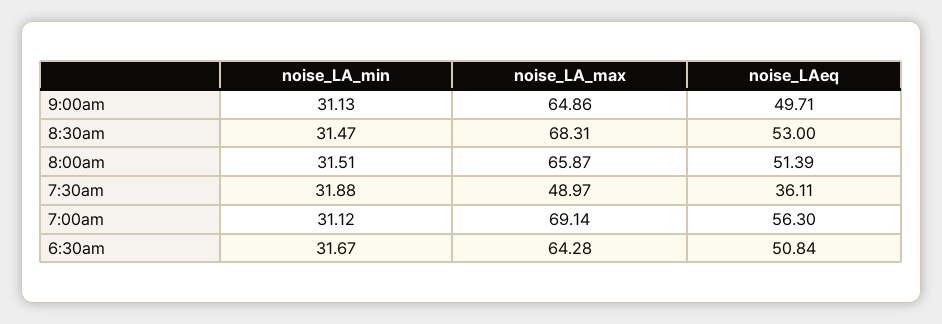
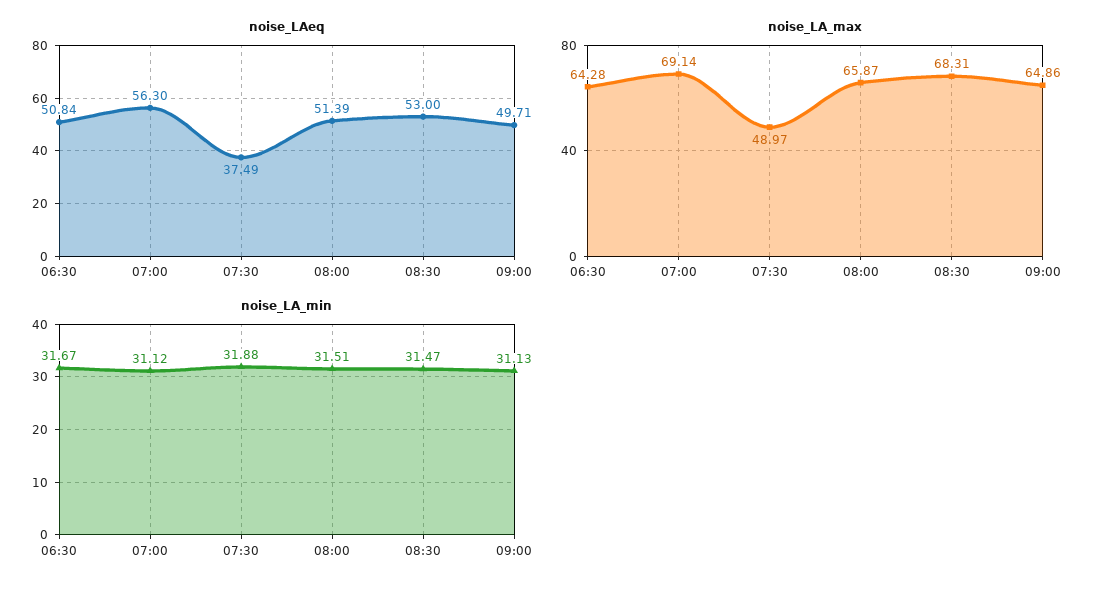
  {
    "noise_LA_min": {
      "9:00am": 31.13,
      "8:30am": 31.47,
      "8:00am": 31.51,
      "7:30am": 31.88,
      "7:00am": 31.12,
      "6:30am": 31.67
    },
    "noise_LA_max": {
      "9:00am": 64.86,
      "8:30am": 68.31,
      "8:00am": 65.87,
      "7:30am": 48.97,
      "7:00am": 69.14,
      "6:30am": 64.28
    },
    "noise_LAeq": {
      "9:00am": 49.71,
      "8:30am": 53,
      "8:00am": 51.39,
-     "7:30am": 36.11,
+     "7:30am": 37.49,
      "7:00am": 56.3,
      "6:30am": 50.84
    }
  }

